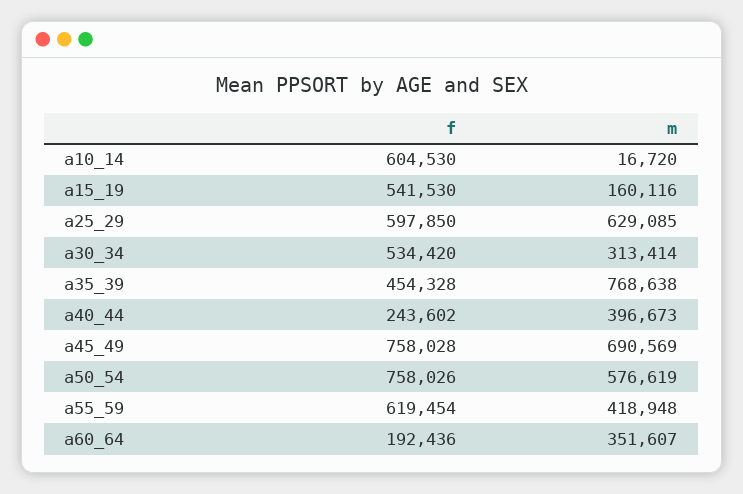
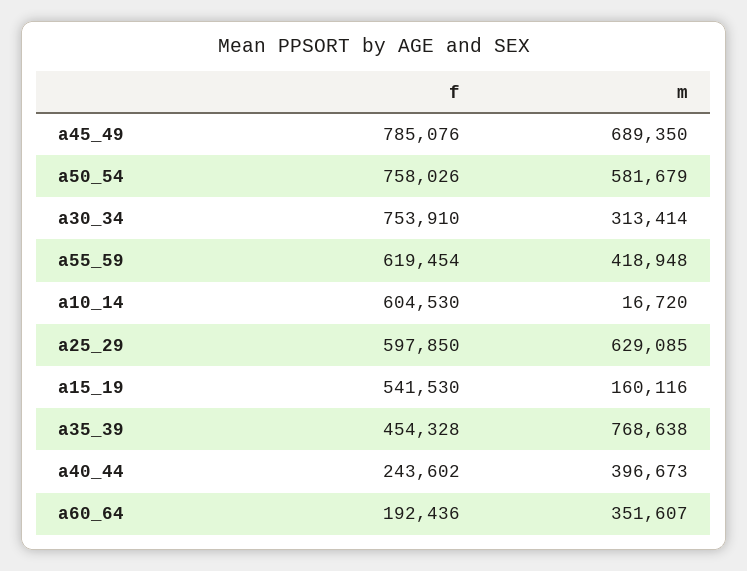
  {
    "f": {
      "a10_14": 604530,
      "a15_19": 541530,
      "a25_29": 597850,
-     "a30_34": 534420,
+     "a30_34": 753910,
      "a35_39": 454328,
      "a40_44": 243602,
-     "a45_49": 758028,
+     "a45_49": 785076,
      "a50_54": 758026,
      "a55_59": 619454,
      "a60_64": 192436
    },
    "m": {
      "a10_14": 16720,
      "a15_19": 160116,
      "a25_29": 629085,
      "a30_34": 313414,
      "a35_39": 768638,
      "a40_44": 396673,
-     "a45_49": 690569,
+     "a45_49": 689350,
-     "a50_54": 576619,
+     "a50_54": 581679,
      "a55_59": 418948,
      "a60_64": 351607
    }
  }

